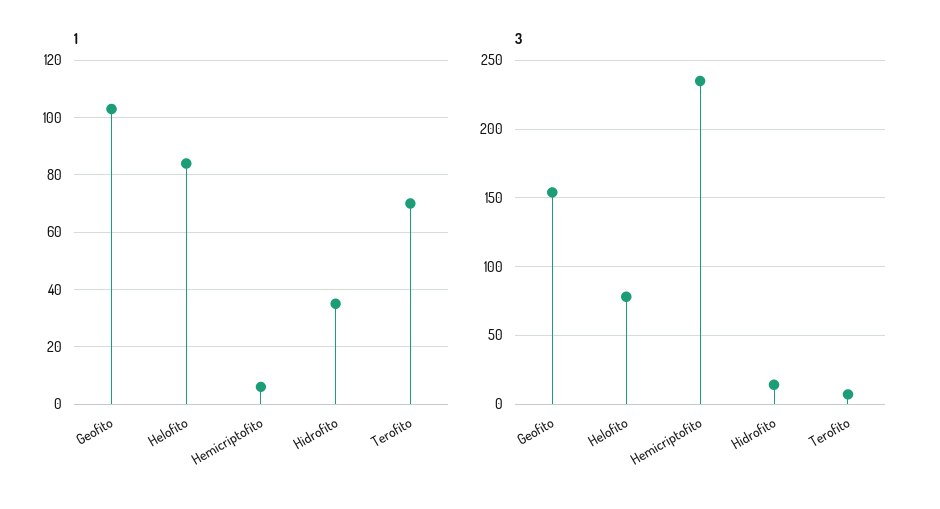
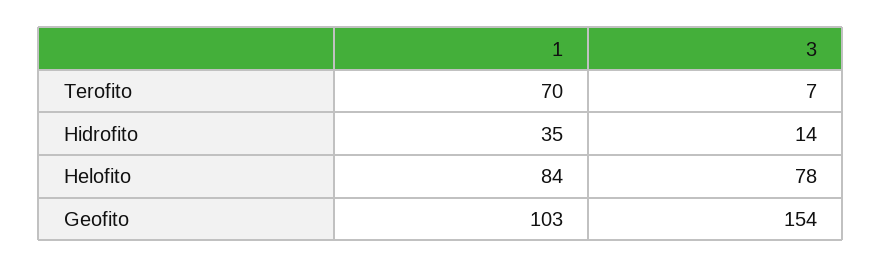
  {
    "1": {
      "Geofito": 103,
      "Helofito": 84,
-     "Hemicriptofito": 5,
      "Hidrofito": 35,
      "Terofito": 70
    },
    "3": {
      "Geofito": 154,
      "Helofito": 78,
-     "Hemicriptofito": 235,
      "Hidrofito": 14,
      "Terofito": 7
    }
  }

